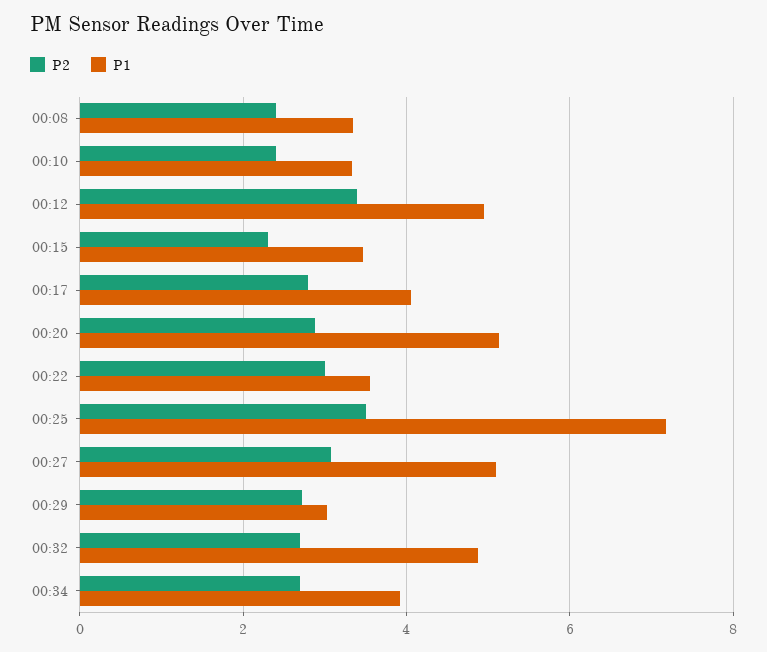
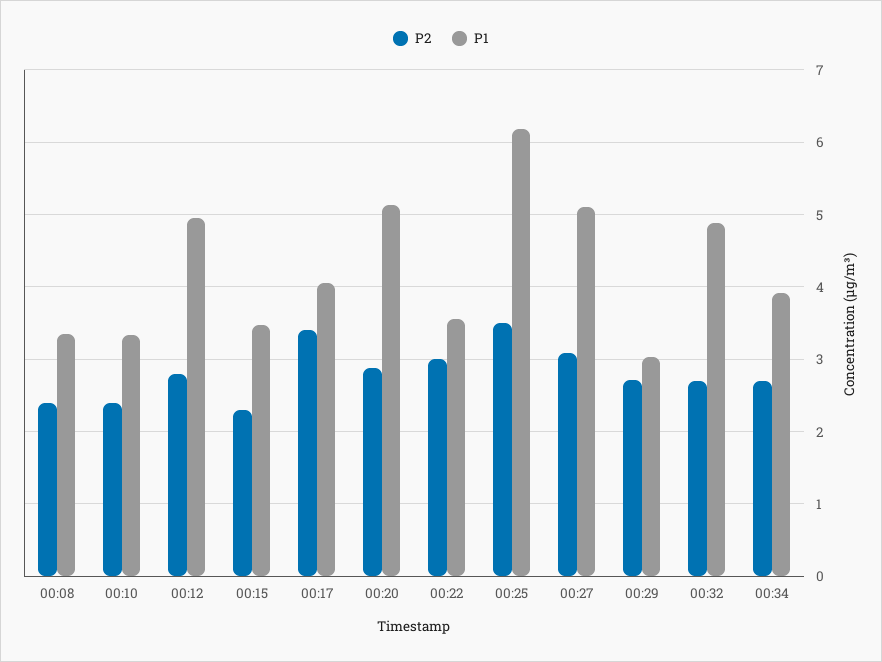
  {
    "P2": {
      "00:08": 2.4,
      "00:10": 2.4,
-     "00:12": 3.4,
+     "00:12": 2.8,
      "00:15": 2.3,
-     "00:17": 2.8,
+     "00:17": 3.4,
      "00:20": 2.9,
      "00:22": 3,
      "00:25": 3.5,
      "00:27": 3.1,
      "00:29": 2.7,
      "00:32": 2.7,
      "00:34": 2.7
    },
    "P1": {
      "00:08": 3.4,
      "00:10": 3.3,
      "00:12": 5,
      "00:15": 3.5,
      "00:17": 4.1,
      "00:20": 5.1,
      "00:22": 3.6,
-     "00:25": 7.2,
+     "00:25": 6.2,
      "00:27": 5.1,
      "00:29": 3,
      "00:32": 4.9,
      "00:34": 3.9
    }
  }

